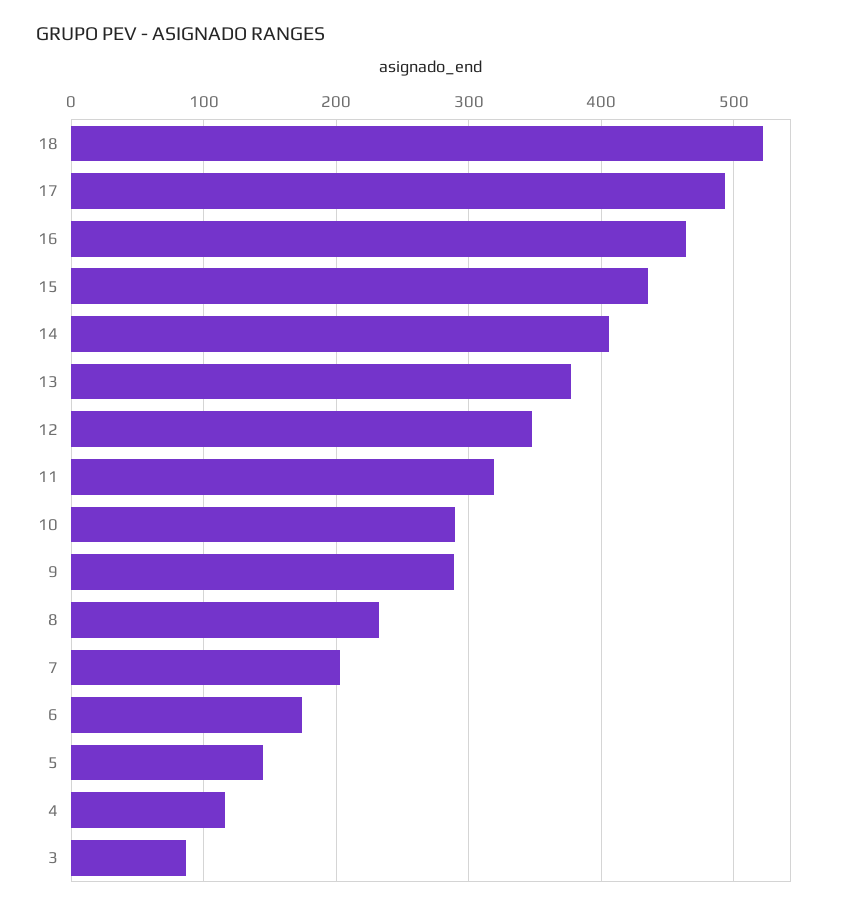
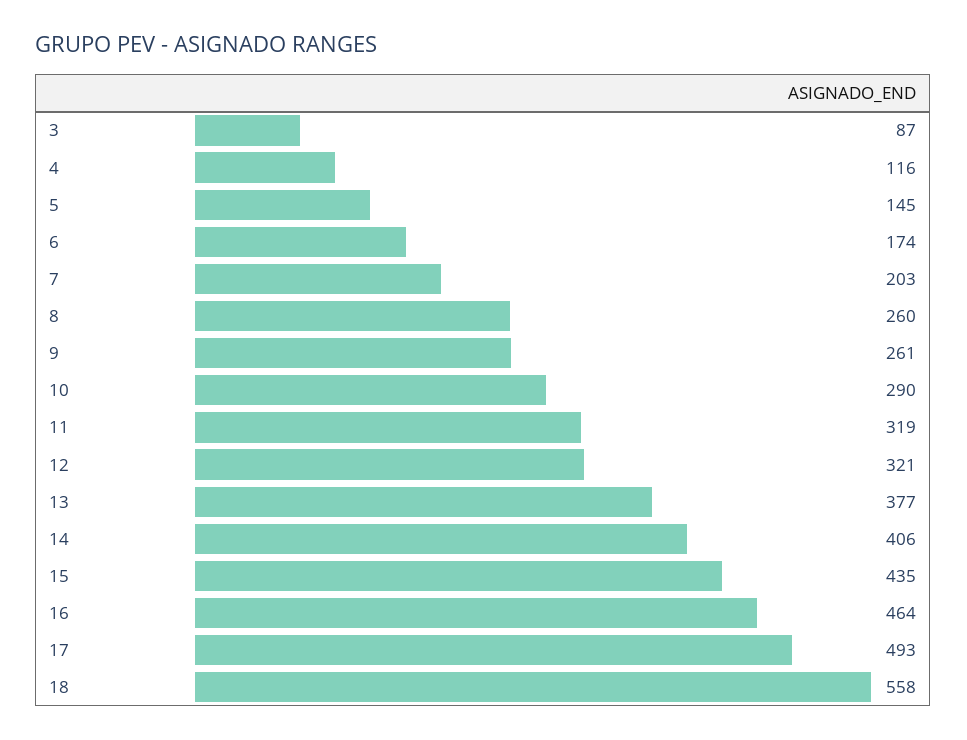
  {
-   "18": 520,
+   "18": 558,
    "17": 493,
    "16": 464,
    "15": 435,
    "14": 406,
    "13": 377,
-   "12": 350,
+   "12": 321,
    "11": 319,
    "10": 290,
-   "9": 290,
+   "9": 261,
-   "8": 230,
+   "8": 260,
    "7": 203,
    "6": 174,
    "5": 145,
    "4": 116,
    "3": 87
  }

